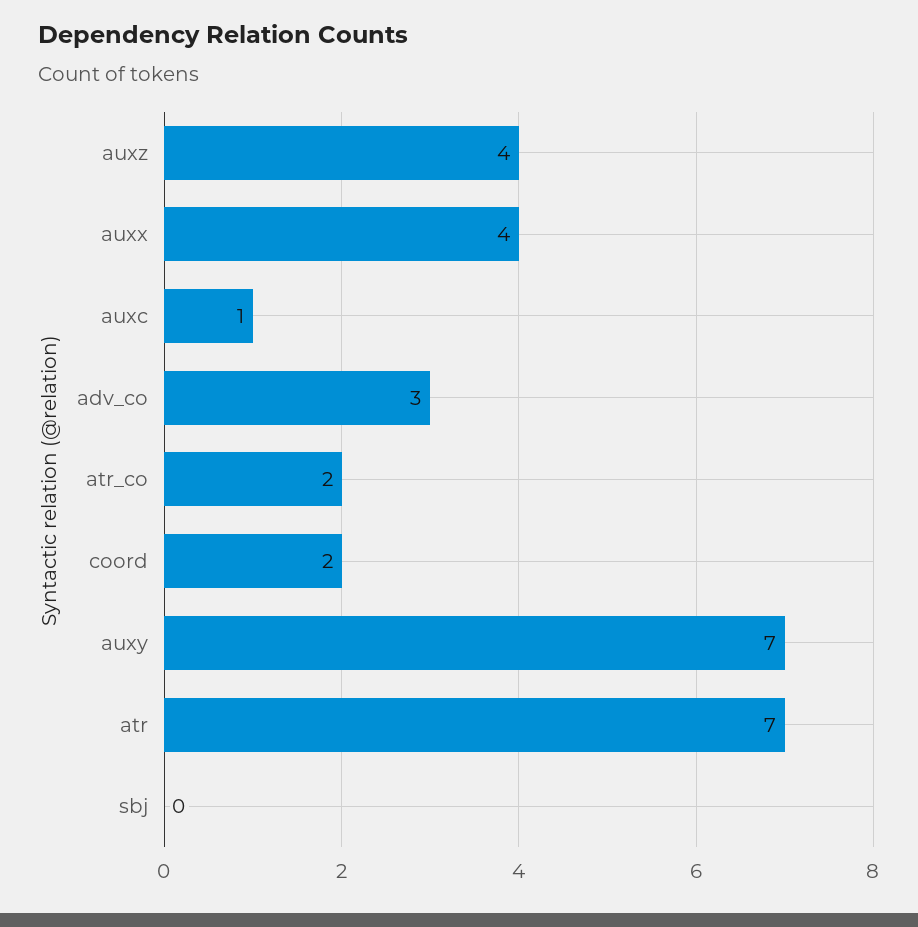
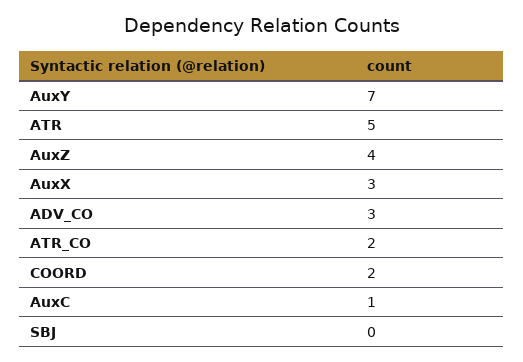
  {
    "auxz": 4,
-   "auxx": 4,
+   "auxx": 3,
    "auxc": 1,
    "adv_co": 3,
    "atr_co": 2,
    "coord": 2,
    "auxy": 7,
-   "atr": 7,
+   "atr": 5,
    "sbj": 0
  }

